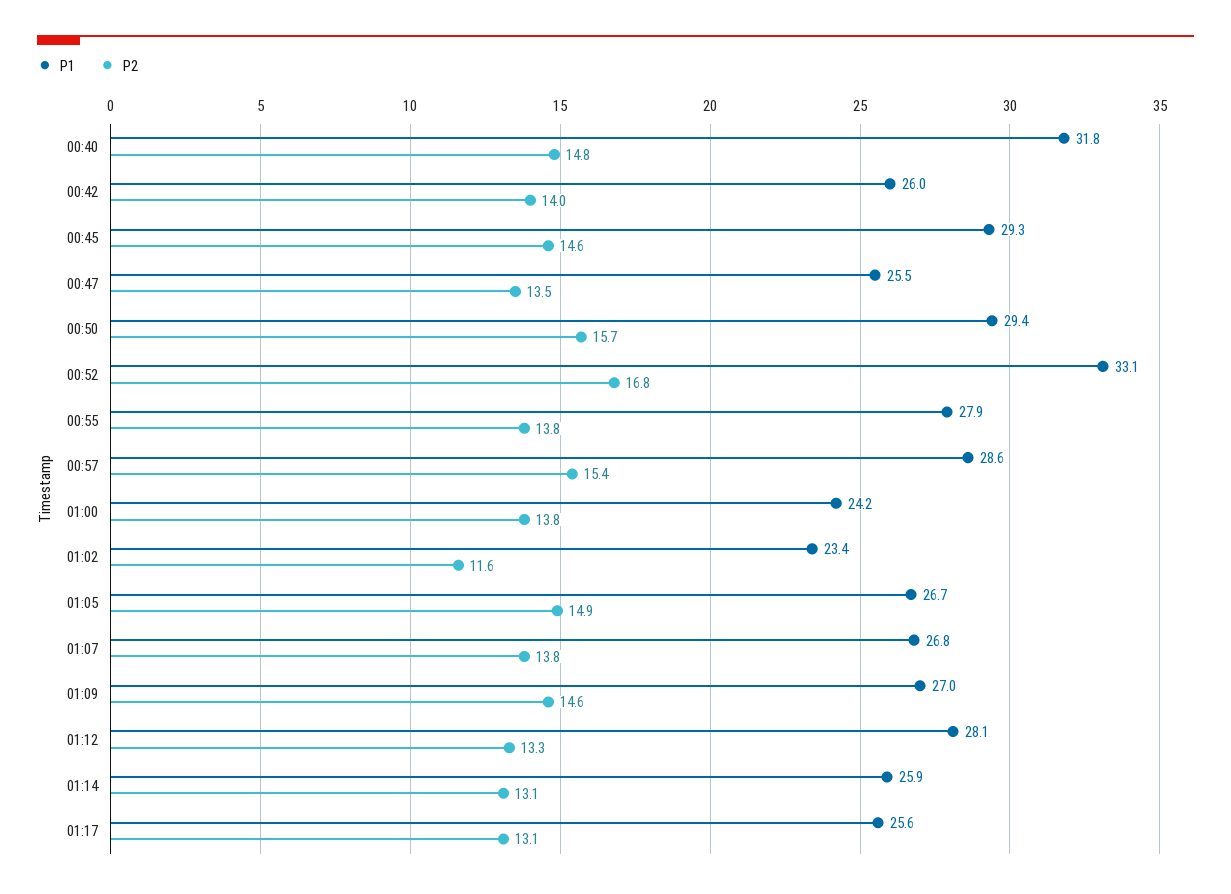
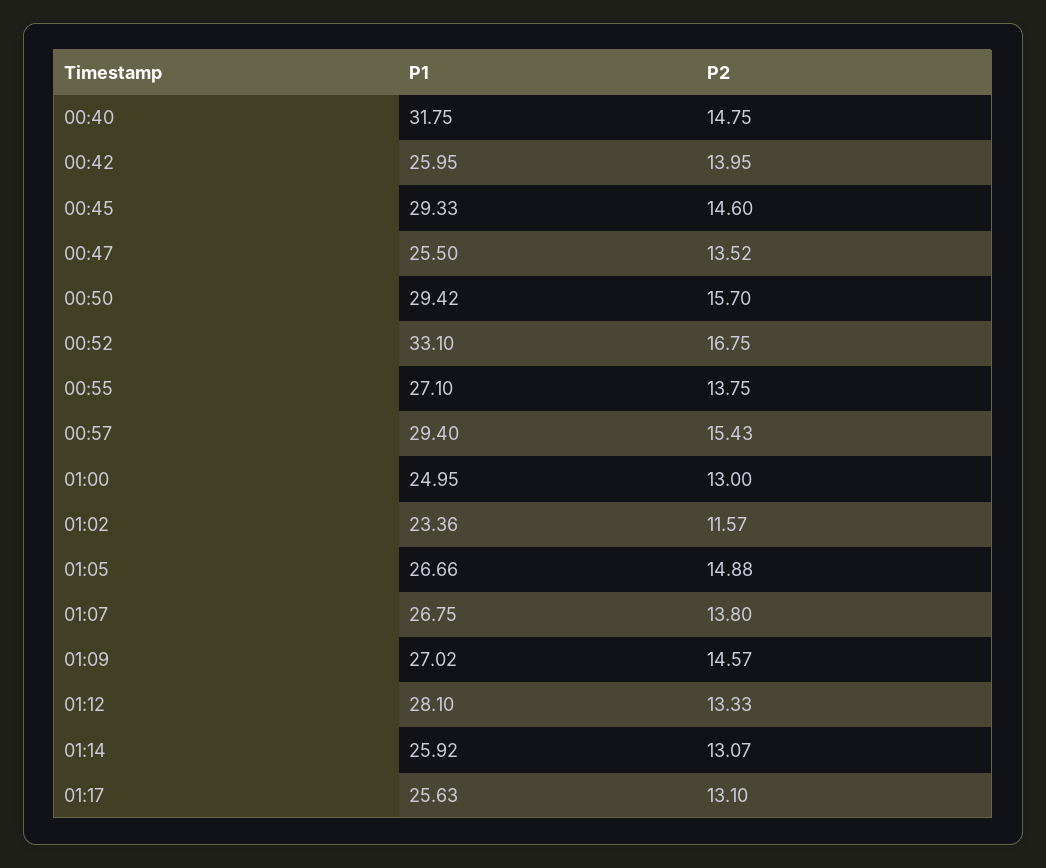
  {
    "P1": {
      "00:40": 31.75,
      "00:42": 25.95,
      "00:45": 29.33,
      "00:47": 25.5,
      "00:50": 29.42,
      "00:52": 33.1,
-     "00:55": 27.9,
+     "00:55": 27.1,
-     "00:57": 28.6,
+     "00:57": 29.4,
-     "01:00": 24.2,
+     "01:00": 24.95,
      "01:02": 23.36,
      "01:05": 26.66,
      "01:07": 26.75,
      "01:09": 27.02,
      "01:12": 28.1,
      "01:14": 25.92,
      "01:17": 25.63
    },
    "P2": {
      "00:40": 14.75,
      "00:42": 13.95,
      "00:45": 14.6,
      "00:47": 13.52,
      "00:50": 15.7,
      "00:52": 16.75,
      "00:55": 13.75,
      "00:57": 15.43,
-     "01:00": 13.8,
+     "01:00": 13,
      "01:02": 11.57,
      "01:05": 14.88,
      "01:07": 13.8,
      "01:09": 14.57,
      "01:12": 13.33,
      "01:14": 13.07,
      "01:17": 13.1
    }
  }

